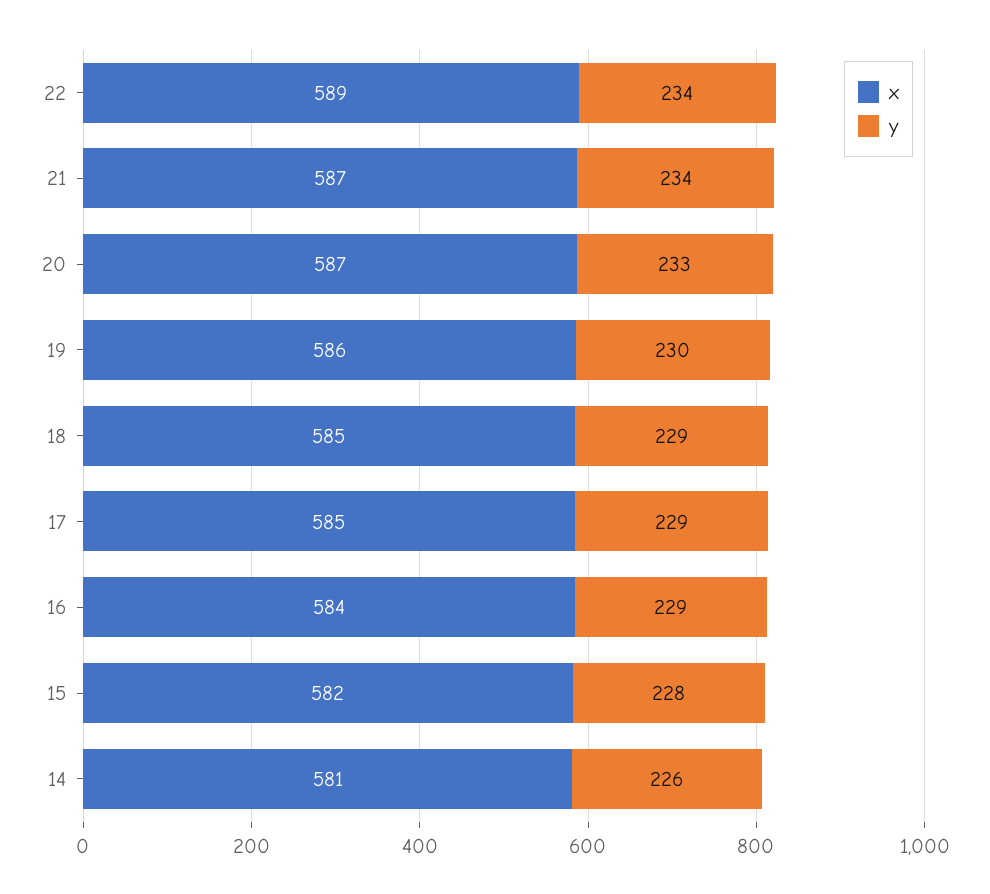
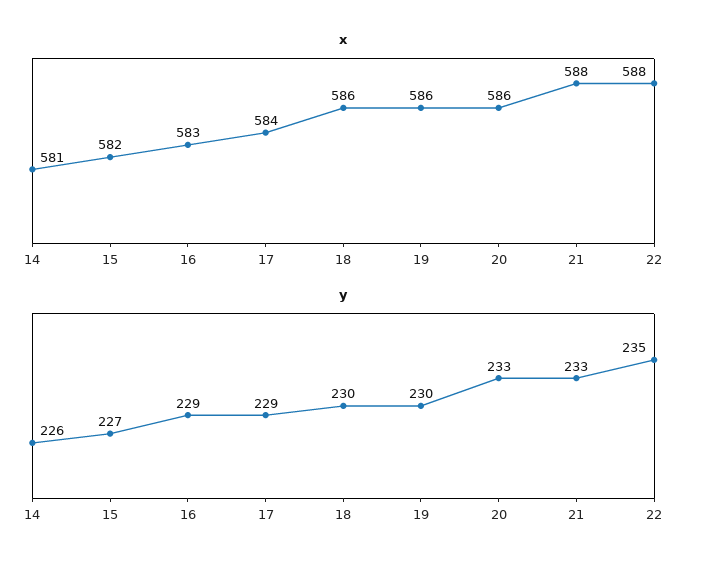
  {
    "x": {
-     "22": 589,
+     "22": 588,
-     "21": 587,
+     "21": 588,
-     "20": 587,
+     "20": 586,
      "19": 586,
-     "18": 585,
+     "18": 586,
-     "17": 585,
+     "17": 584,
-     "16": 584,
+     "16": 583,
      "15": 582,
      "14": 581
    },
    "y": {
-     "22": 234,
+     "22": 235,
-     "21": 234,
+     "21": 233,
      "20": 233,
      "19": 230,
-     "18": 229,
+     "18": 230,
      "17": 229,
      "16": 229,
-     "15": 228,
+     "15": 227,
      "14": 226
    }
  }

